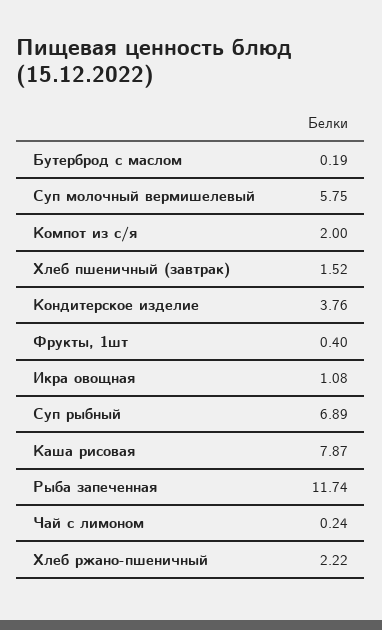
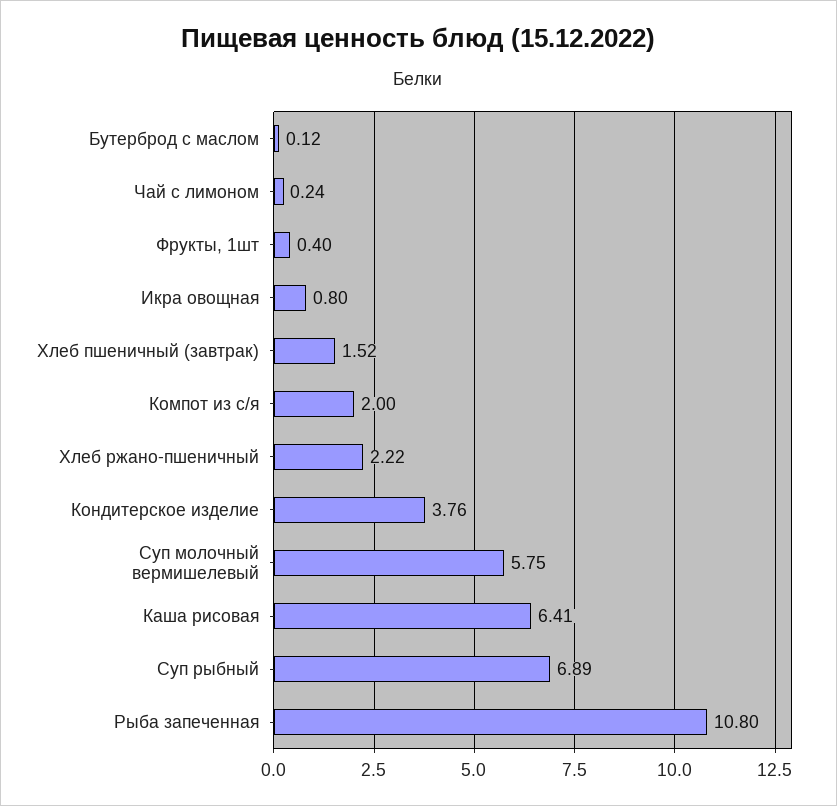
  {
-   "Бутерброд с маслом": 0.19,
+   "Бутерброд с маслом": 0.12,
    "Суп молочный вермишелевый": 5.75,
    "Компот из с/я": 2,
    "Хлеб пшеничный (завтрак)": 1.52,
    "Кондитерское изделие": 3.76,
    "Фрукты, 1шт": 0.4,
-   "Икра овощная": 1.08,
+   "Икра овощная": 0.8,
    "Суп рыбный": 6.89,
-   "Каша рисовая": 7.87,
+   "Каша рисовая": 6.41,
-   "Рыба запеченная": 11.74,
+   "Рыба запеченная": 10.8,
    "Чай с лимоном": 0.24,
    "Хлеб ржано-пшеничный": 2.22
  }

